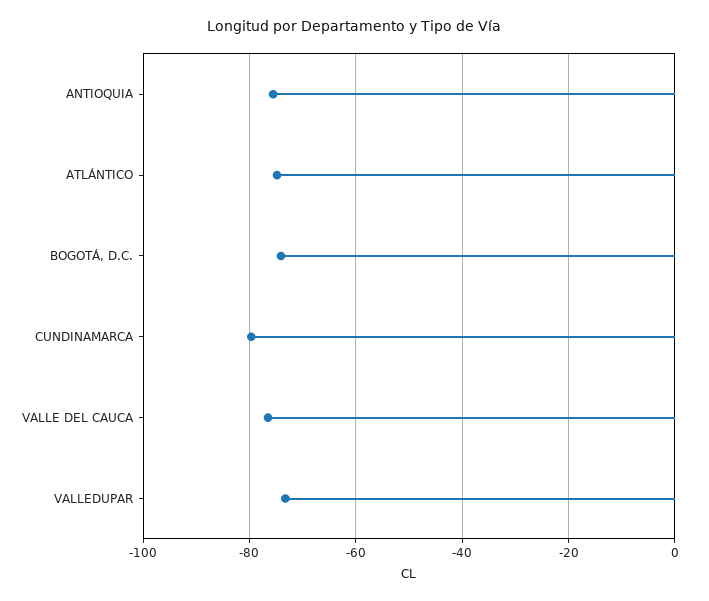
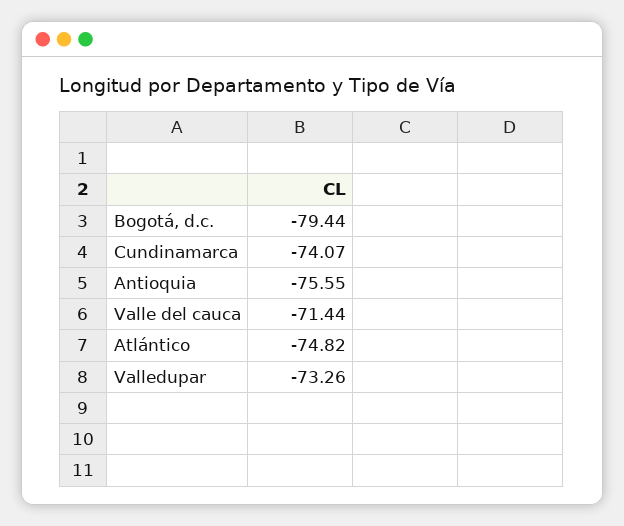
  {
    "ANTIOQUIA": -75.55,
    "ATLÁNTICO": -74.82,
-   "BOGOTÁ, D.C.": -74,
+   "BOGOTÁ, D.C.": -79.44,
-   "CUNDINAMARCA": -80,
+   "CUNDINAMARCA": -74.07,
-   "VALLE DEL CAUCA": -76,
+   "VALLE DEL CAUCA": -71.44,
    "VALLEDUPAR": -73.26
  }

